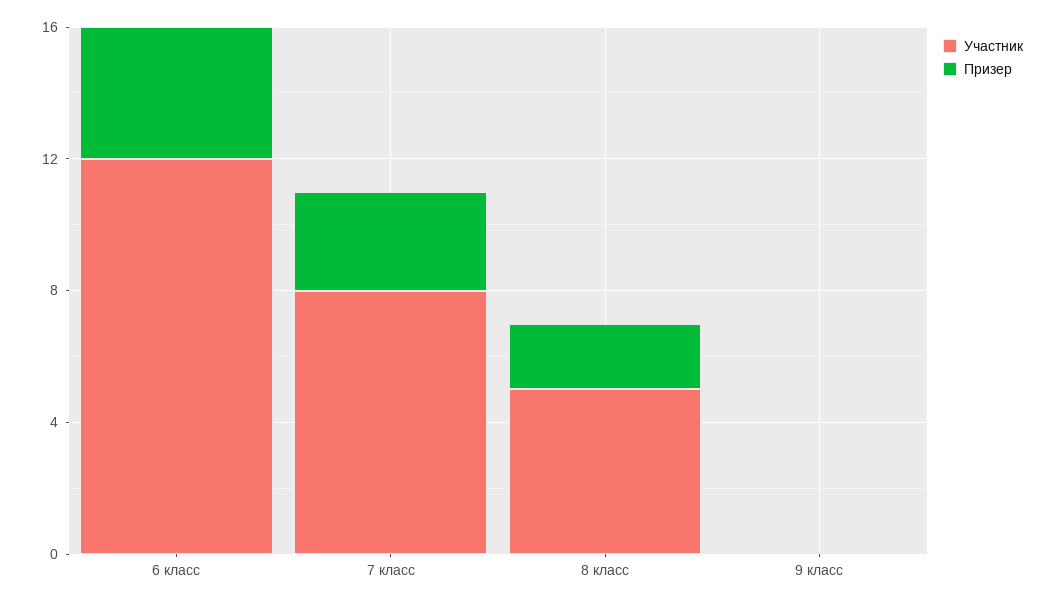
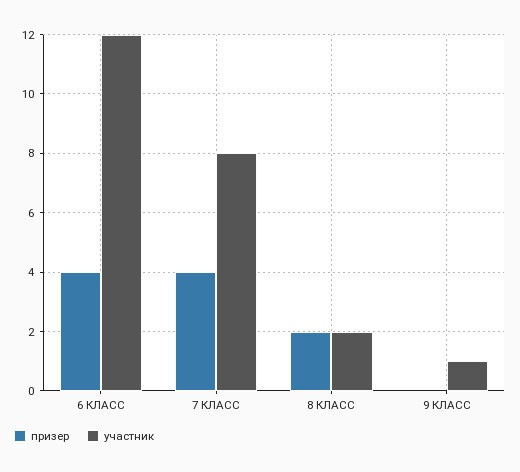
  {
    "Участник": {
      "6 класс": 12,
      "7 класс": 8,
-     "8 класс": 5,
+     "8 класс": 2,
-     "9 класс": 0
+     "9 класс": 1
    },
    "Призер": {
      "6 класс": 4,
-     "7 класс": 3,
+     "7 класс": 4,
      "8 класс": 2,
      "9 класс": 0
    }
  }

